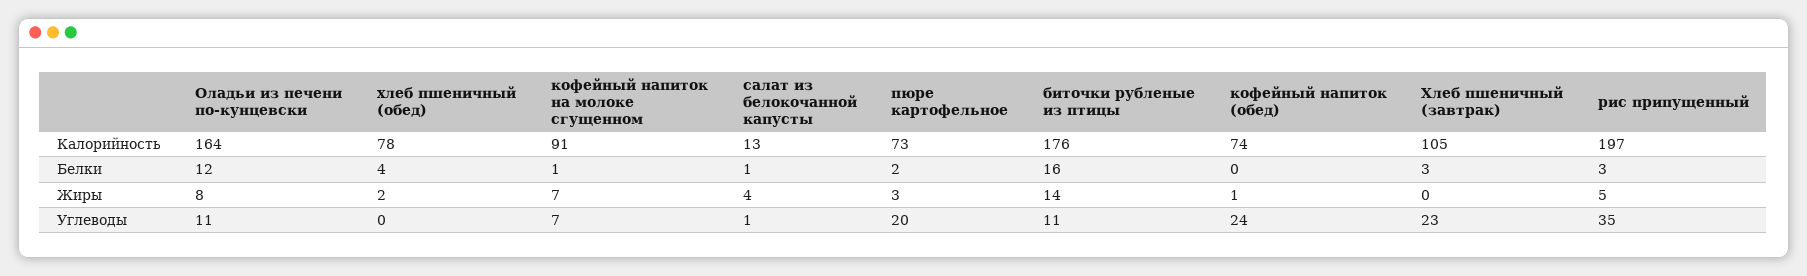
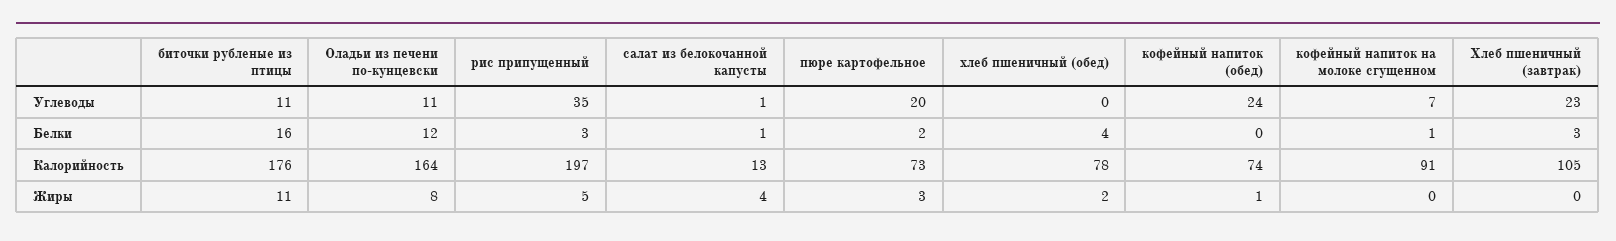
  {
    "Оладьи из печени по-кунцевски": {
      "Калорийность": 164,
      "Белки": 12,
      "Жиры": 8,
      "Углеводы": 11
    },
    "хлеб пшеничный (обед)": {
      "Калорийность": 78,
      "Белки": 4,
      "Жиры": 2,
      "Углеводы": 0
    },
    "кофейный напиток на молоке сгущенном": {
      "Калорийность": 91,
      "Белки": 1,
-     "Жиры": 7,
+     "Жиры": 0,
      "Углеводы": 7
    },
    "салат из белокочанной капусты": {
      "Калорийность": 13,
      "Белки": 1,
      "Жиры": 4,
      "Углеводы": 1
    },
    "пюре картофельное": {
      "Калорийность": 73,
      "Белки": 2,
      "Жиры": 3,
      "Углеводы": 20
    },
    "биточки рубленые из птицы": {
      "Калорийность": 176,
      "Белки": 16,
-     "Жиры": 14,
+     "Жиры": 11,
      "Углеводы": 11
    },
    "кофейный напиток (обед)": {
      "Калорийность": 74,
      "Белки": 0,
      "Жиры": 1,
      "Углеводы": 24
    },
    "Хлеб пшеничный (завтрак)": {
      "Калорийность": 105,
      "Белки": 3,
      "Жиры": 0,
      "Углеводы": 23
    },
    "рис припущенный": {
      "Калорийность": 197,
      "Белки": 3,
      "Жиры": 5,
      "Углеводы": 35
    }
  }

